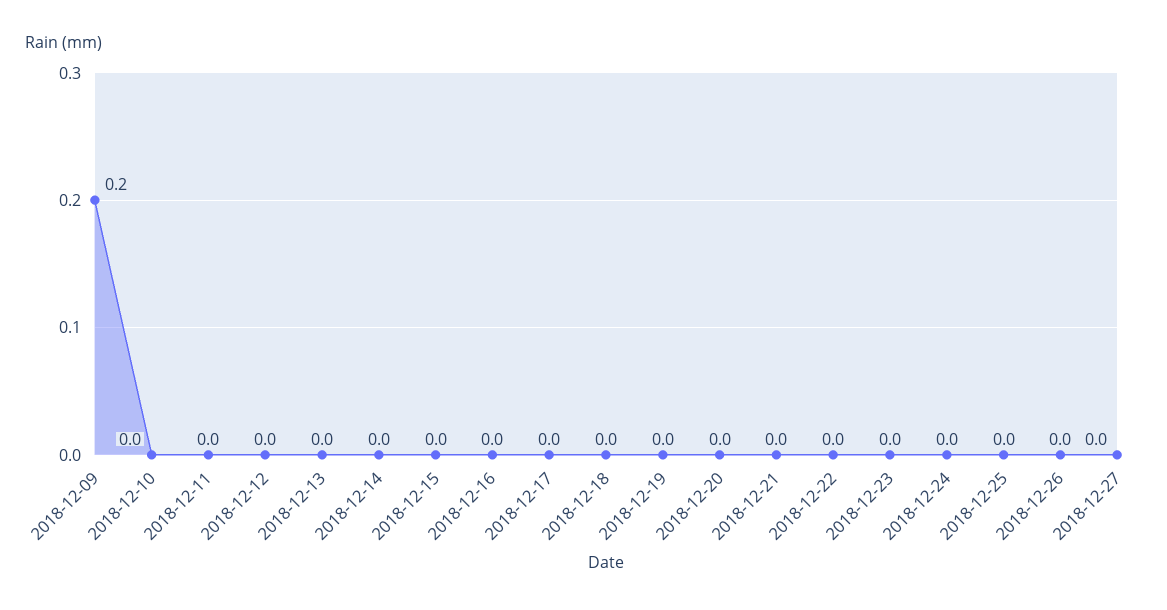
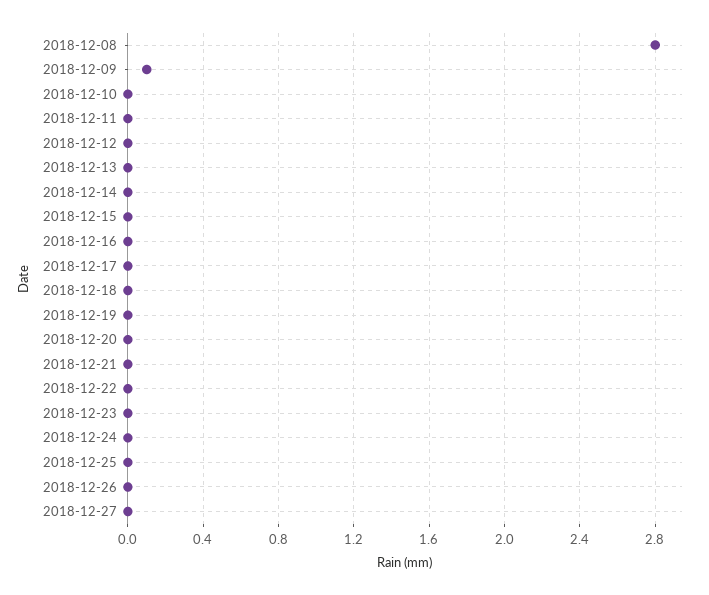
  {
-   "2018-12-09": 0.2,
+   "2018-12-09": 0.1,
    "2018-12-10": 0,
    "2018-12-11": 0,
    "2018-12-12": 0,
    "2018-12-13": 0,
    "2018-12-14": 0,
    "2018-12-15": 0,
    "2018-12-16": 0,
    "2018-12-17": 0,
    "2018-12-18": 0,
    "2018-12-19": 0,
    "2018-12-20": 0,
    "2018-12-21": 0,
    "2018-12-22": 0,
    "2018-12-23": 0,
    "2018-12-24": 0,
    "2018-12-25": 0,
    "2018-12-26": 0,
-   "2018-12-27": 0
+   "2018-12-27": 0,
+   "2018-12-08": 2.8
  }

